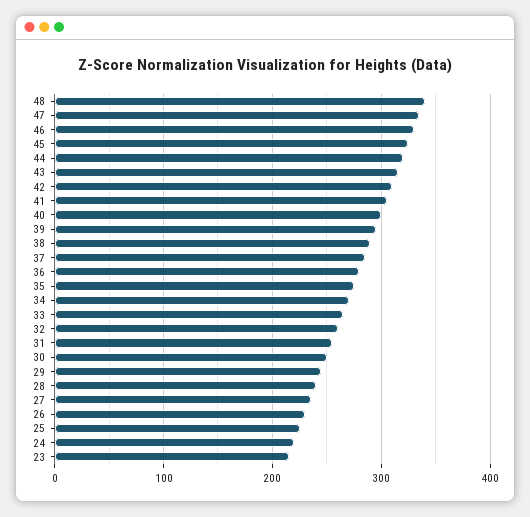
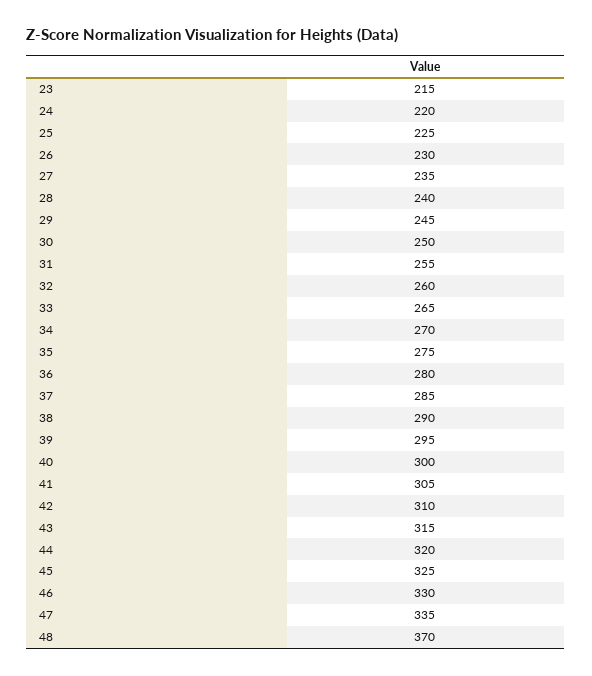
  {
-   "48": 340,
+   "48": 370,
    "47": 335,
    "46": 330,
    "45": 325,
    "44": 320,
    "43": 315,
    "42": 310,
    "41": 305,
    "40": 300,
    "39": 295,
    "38": 290,
    "37": 285,
    "36": 280,
    "35": 275,
    "34": 270,
    "33": 265,
    "32": 260,
    "31": 255,
    "30": 250,
    "29": 245,
    "28": 240,
    "27": 235,
    "26": 230,
    "25": 225,
    "24": 220,
    "23": 215
  }

